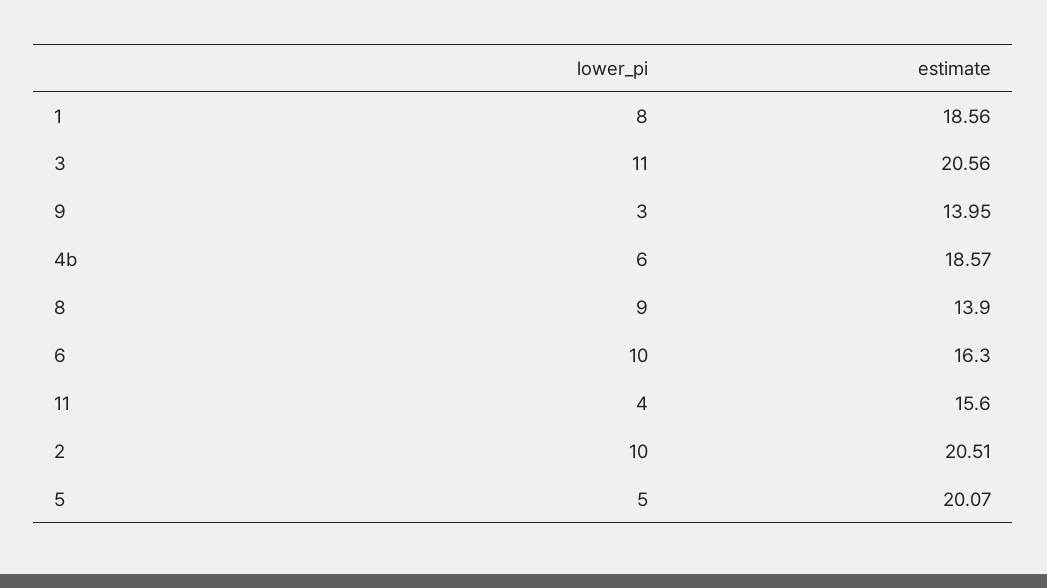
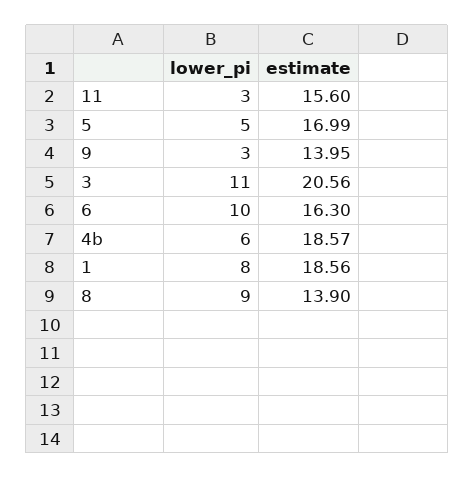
  {
    "lower_pi": {
      "1": 8,
      "3": 11,
      "9": 3,
      "4b": 6,
      "8": 9,
      "6": 10,
-     "11": 4,
+     "11": 3,
-     "2": 10,
      "5": 5
    },
    "estimate": {
      "1": 18.56,
      "3": 20.56,
      "9": 13.95,
      "4b": 18.57,
      "8": 13.9,
      "6": 16.3,
      "11": 15.6,
-     "2": 20.51,
-     "5": 20.07
+     "5": 16.99
    }
  }

